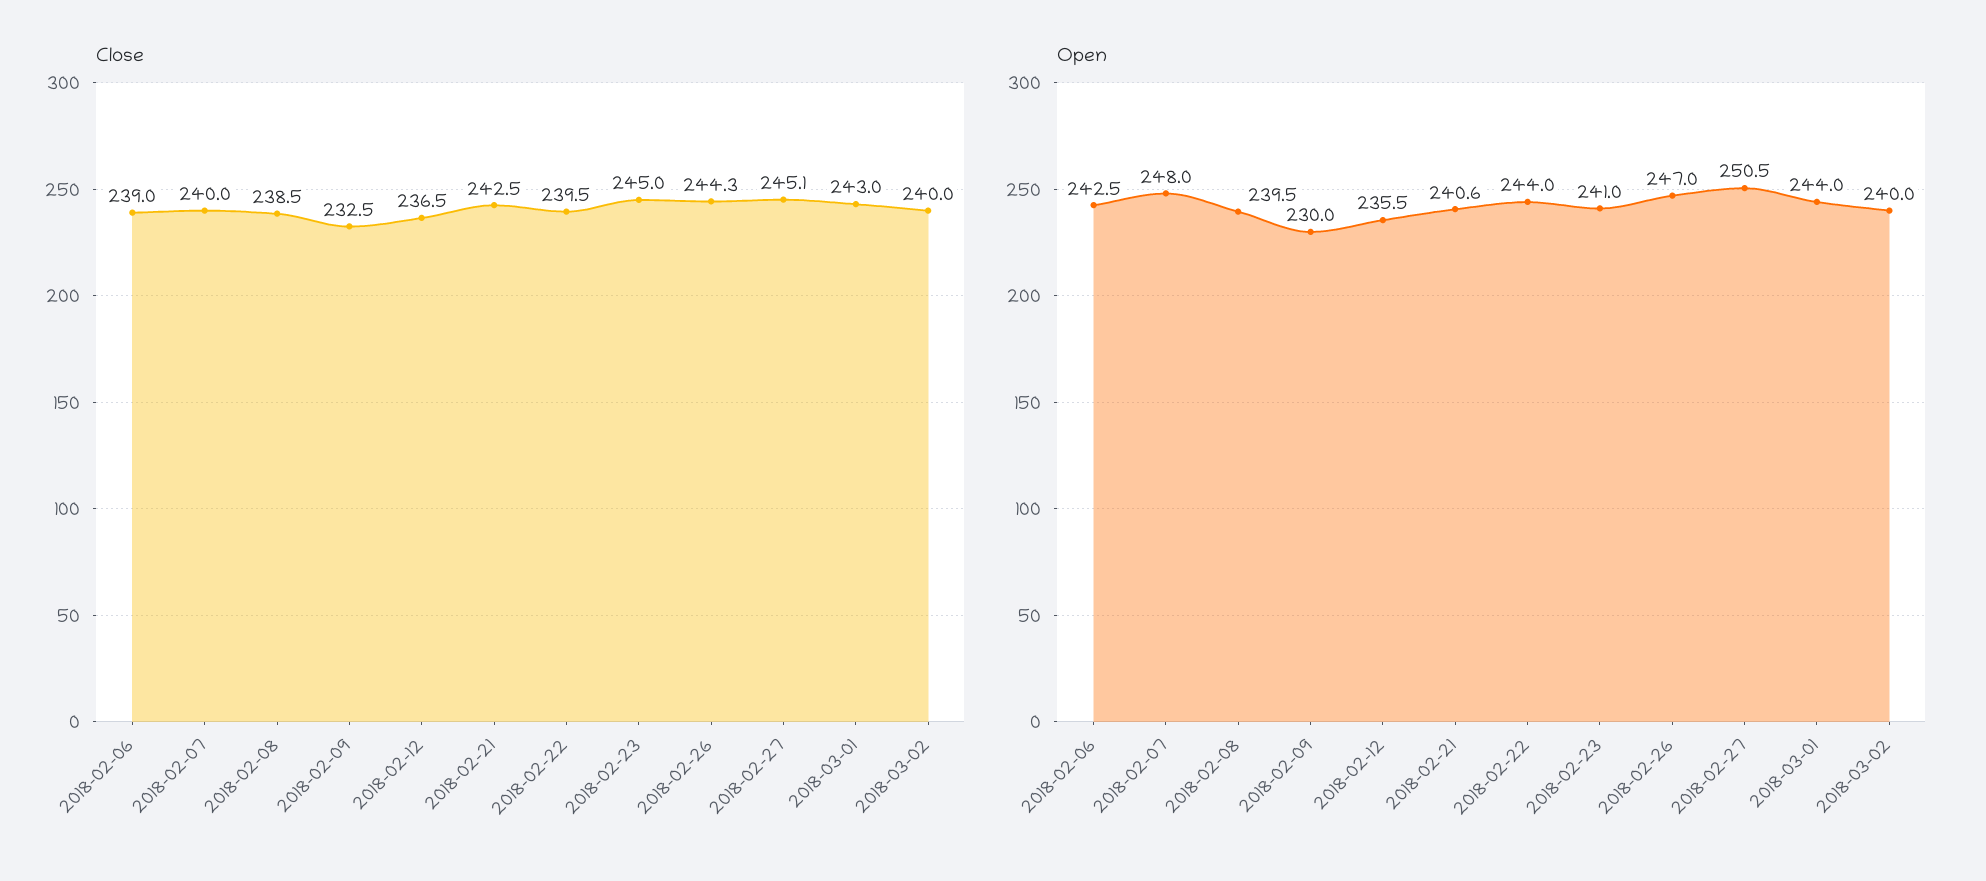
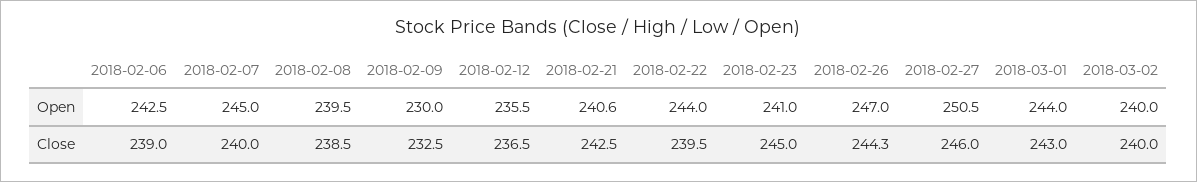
  {
    "Close": {
      "2018-02-06": 239,
      "2018-02-07": 240,
      "2018-02-08": 238.5,
      "2018-02-09": 232.5,
      "2018-02-12": 236.5,
      "2018-02-21": 242.5,
      "2018-02-22": 239.5,
      "2018-02-23": 245,
      "2018-02-26": 244.3,
-     "2018-02-27": 245.1,
+     "2018-02-27": 246,
      "2018-03-01": 243,
      "2018-03-02": 240
    },
    "Open": {
      "2018-02-06": 242.5,
-     "2018-02-07": 248,
+     "2018-02-07": 245,
      "2018-02-08": 239.5,
      "2018-02-09": 230,
      "2018-02-12": 235.5,
      "2018-02-21": 240.6,
      "2018-02-22": 244,
      "2018-02-23": 241,
      "2018-02-26": 247,
      "2018-02-27": 250.5,
      "2018-03-01": 244,
      "2018-03-02": 240
    }
  }

